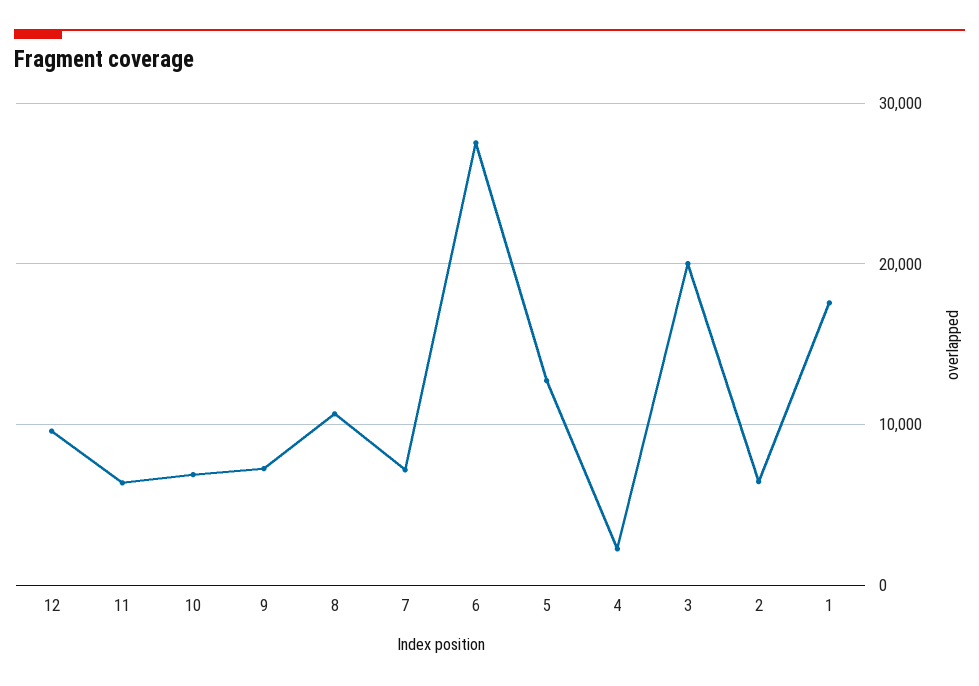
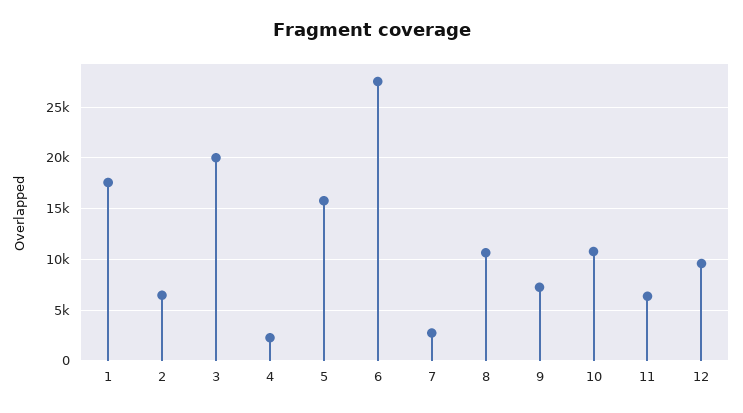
  {
    "12": 10000,
    "11": 6000,
-   "10": 7000,
+   "10": 11000,
    "9": 7000,
    "8": 11000,
-   "7": 7000,
+   "7": 3000,
    "6": 28000,
-   "5": 13000,
+   "5": 16000,
    "4": 2000,
    "3": 20000,
    "2": 6000,
    "1": 18000
  }

